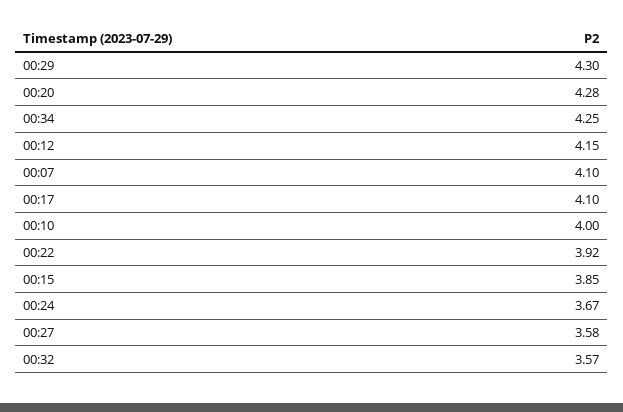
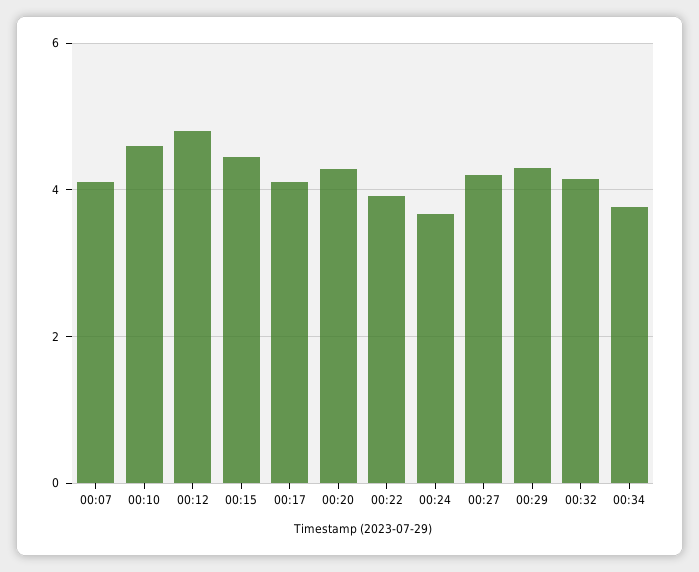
  {
    "00:29": 4.3,
    "00:20": 4.28,
-   "00:34": 4.25,
+   "00:34": 3.8,
-   "00:12": 4.15,
+   "00:12": 4.8,
    "00:07": 4.1,
    "00:17": 4.1,
-   "00:10": 4,
+   "00:10": 4.6,
    "00:22": 3.92,
-   "00:15": 3.85,
+   "00:15": 4.4,
    "00:24": 3.67,
-   "00:27": 3.58,
+   "00:27": 4.2,
-   "00:32": 3.57
+   "00:32": 4.2
  }

